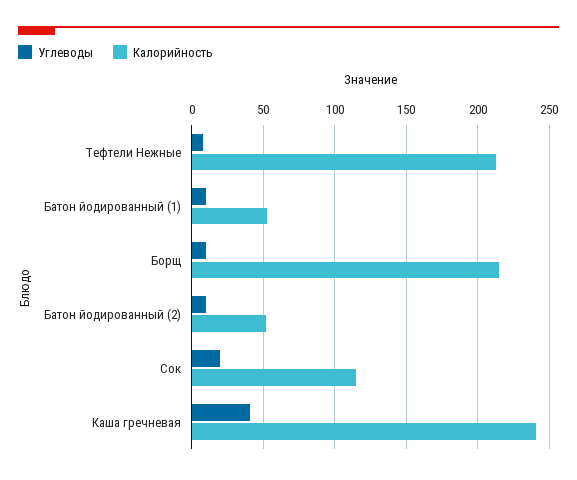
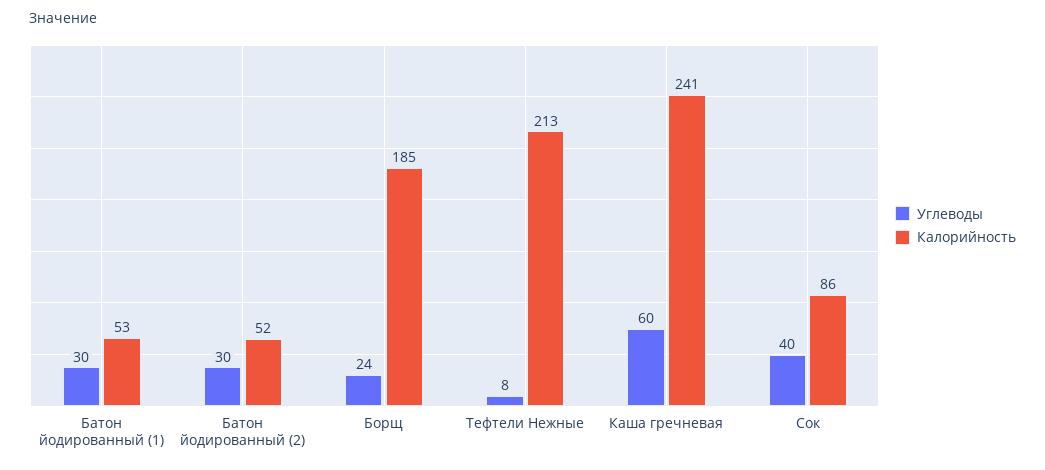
  {
    "Углеводы": {
      "Тефтели Нежные": 8,
-     "Батон йодированный (1)": 10,
+     "Батон йодированный (1)": 30,
-     "Борщ": 10,
+     "Борщ": 24,
-     "Батон йодированный (2)": 10,
+     "Батон йодированный (2)": 30,
-     "Сок": 20,
+     "Сок": 40,
-     "Каша гречневая": 40
+     "Каша гречневая": 60
    },
    "Калорийность": {
      "Тефтели Нежные": 213,
      "Батон йодированный (1)": 53,
-     "Борщ": 215,
+     "Борщ": 185,
      "Батон йодированный (2)": 52,
-     "Сок": 115,
+     "Сок": 86,
      "Каша гречневая": 241
    }
  }

